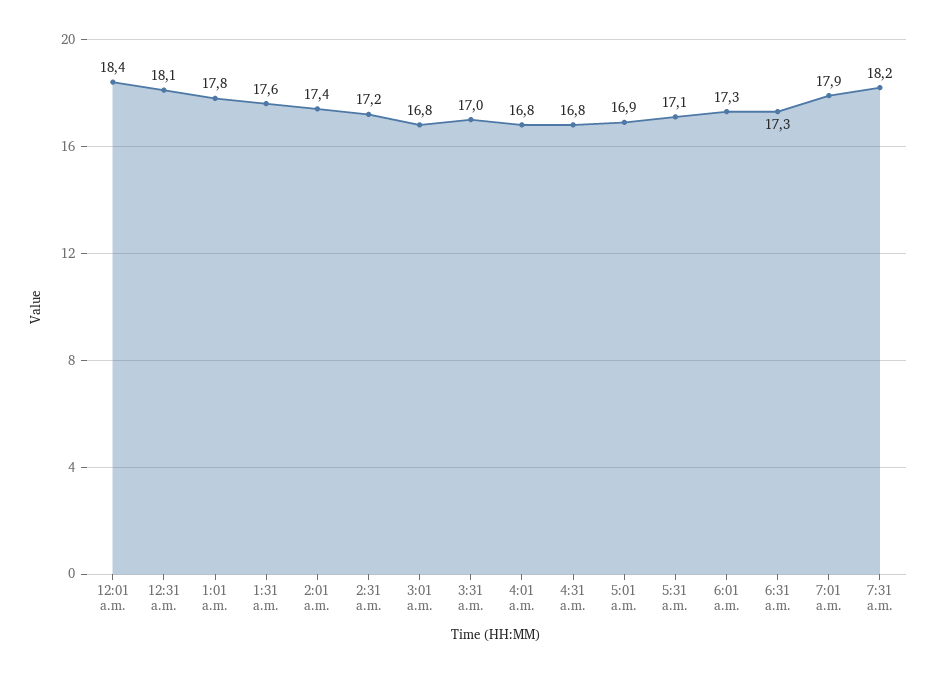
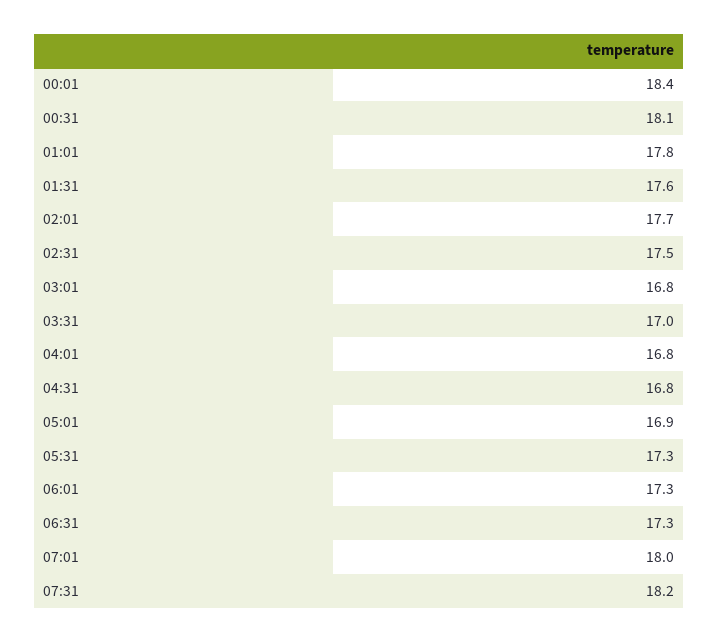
  {
    "12:01 a.m.": 18.4,
    "12:31 a.m.": 18.1,
    "1:01 a.m.": 17.8,
    "1:31 a.m.": 17.6,
-   "2:01 a.m.": 17.4,
+   "2:01 a.m.": 17.7,
-   "2:31 a.m.": 17.2,
+   "2:31 a.m.": 17.5,
    "3:01 a.m.": 16.8,
    "3:31 a.m.": 17,
    "4:01 a.m.": 16.8,
    "4:31 a.m.": 16.8,
    "5:01 a.m.": 16.9,
-   "5:31 a.m.": 17.1,
+   "5:31 a.m.": 17.3,
    "6:01 a.m.": 17.3,
    "6:31 a.m.": 17.3,
-   "7:01 a.m.": 17.9,
+   "7:01 a.m.": 18,
    "7:31 a.m.": 18.2
  }

